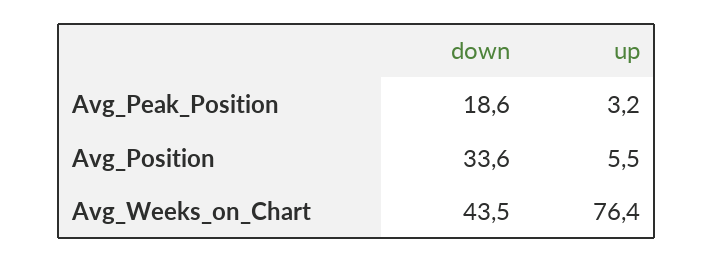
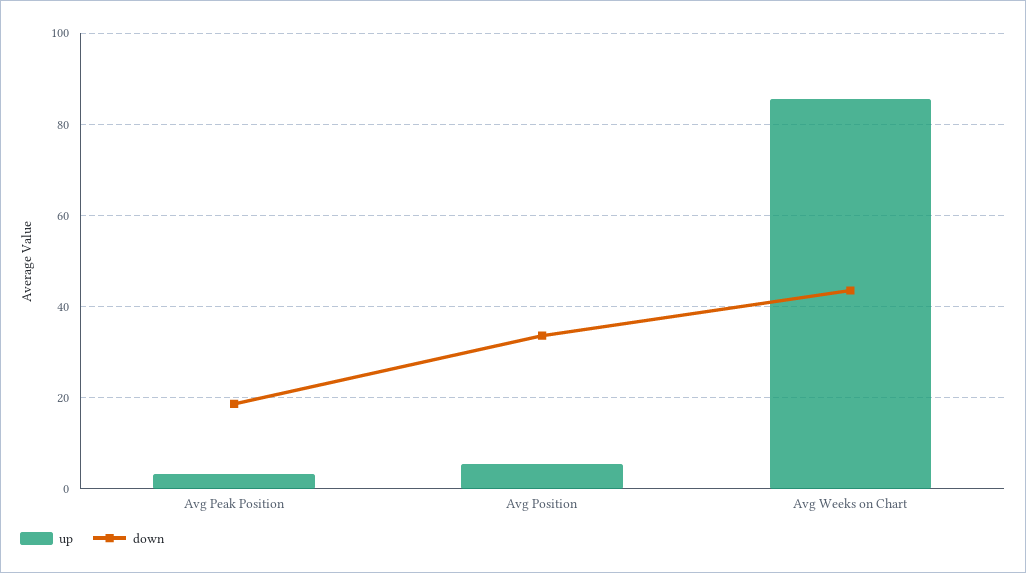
  {
    "down": {
      "Avg_Peak_Position": 18.6,
      "Avg_Position": 33.6,
      "Avg_Weeks_on_Chart": 43.5
    },
    "up": {
      "Avg_Peak_Position": 3.2,
      "Avg_Position": 5.5,
-     "Avg_Weeks_on_Chart": 76.4
+     "Avg_Weeks_on_Chart": 86
    }
  }

